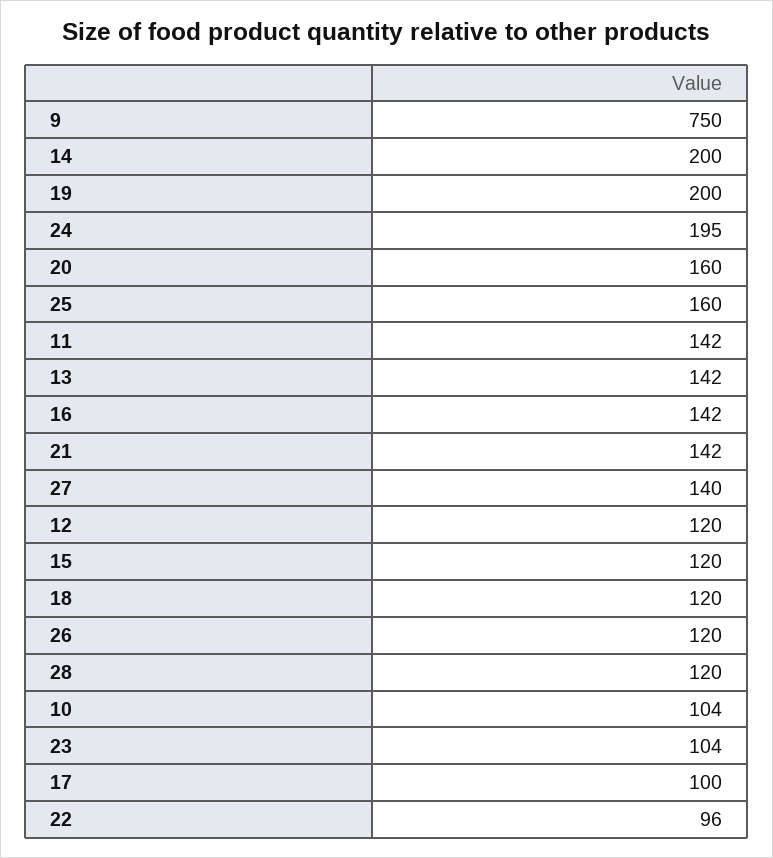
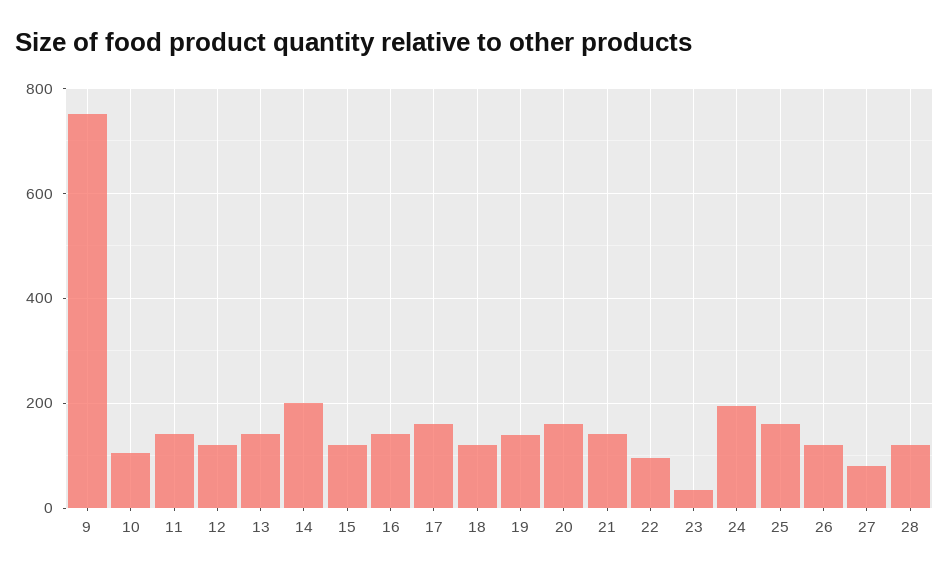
  {
    "9": 750,
    "14": 200,
-   "19": 200,
+   "19": 140,
    "24": 195,
    "20": 160,
    "25": 160,
    "11": 142,
    "13": 142,
    "16": 142,
    "21": 142,
-   "27": 140,
+   "27": 80,
    "12": 120,
    "15": 120,
    "18": 120,
    "26": 120,
    "28": 120,
    "10": 104,
-   "23": 104,
+   "23": 40,
-   "17": 100,
+   "17": 160,
    "22": 96
  }

